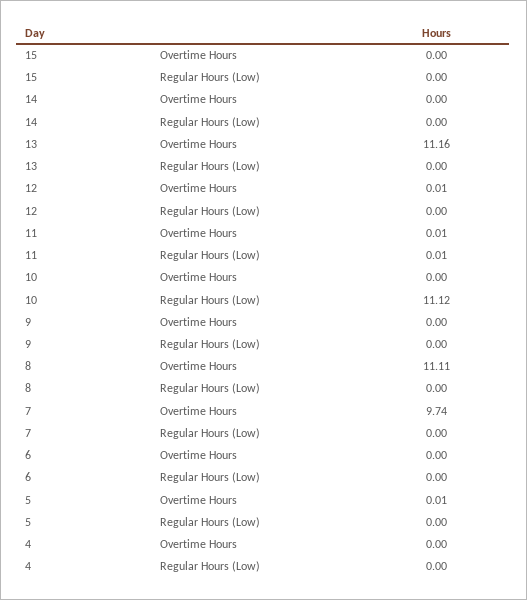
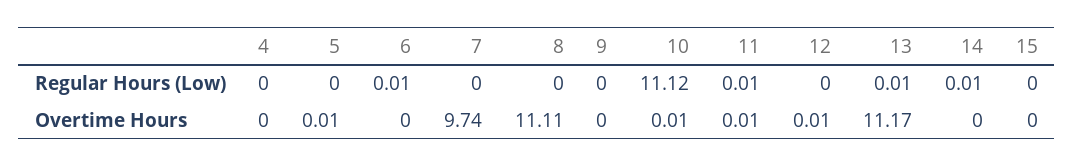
  {
    "15": {
      "Overtime Hours": 0,
      "Regular Hours (Low)": 0
    },
    "14": {
      "Overtime Hours": 0,
-     "Regular Hours (Low)": 0
+     "Regular Hours (Low)": 0.01
    },
    "13": {
-     "Overtime Hours": 11.16,
+     "Overtime Hours": 11.17,
-     "Regular Hours (Low)": 0
+     "Regular Hours (Low)": 0.01
    },
    "12": {
      "Overtime Hours": 0.01,
      "Regular Hours (Low)": 0
    },
    "11": {
      "Overtime Hours": 0.01,
      "Regular Hours (Low)": 0.01
    },
    "10": {
-     "Overtime Hours": 0,
+     "Overtime Hours": 0.01,
      "Regular Hours (Low)": 11.12
    },
    "9": {
      "Overtime Hours": 0,
      "Regular Hours (Low)": 0
    },
    "8": {
      "Overtime Hours": 11.11,
      "Regular Hours (Low)": 0
    },
    "7": {
      "Overtime Hours": 9.74,
      "Regular Hours (Low)": 0
    },
    "6": {
      "Overtime Hours": 0,
-     "Regular Hours (Low)": 0
+     "Regular Hours (Low)": 0.01
    },
    "5": {
      "Overtime Hours": 0.01,
      "Regular Hours (Low)": 0
    },
    "4": {
      "Overtime Hours": 0,
      "Regular Hours (Low)": 0
    }
  }

